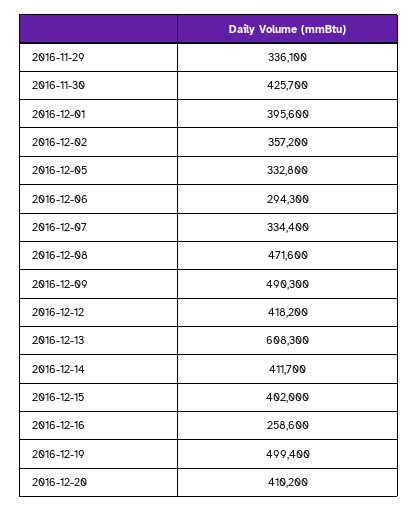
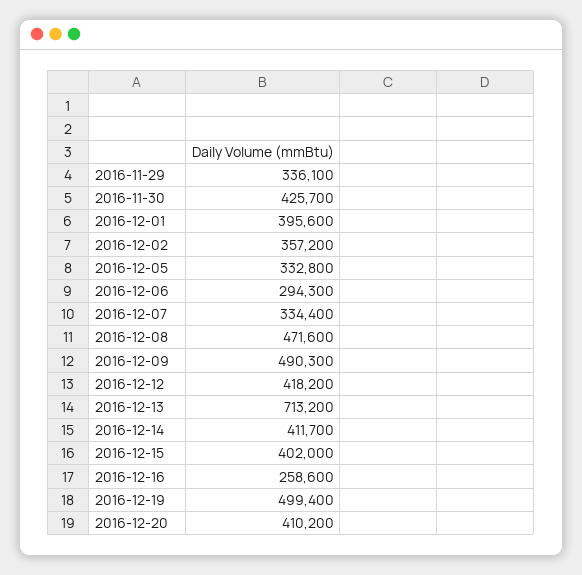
  {
    "2016-11-29": 336100,
    "2016-11-30": 425700,
    "2016-12-01": 395600,
    "2016-12-02": 357200,
    "2016-12-05": 332800,
    "2016-12-06": 294300,
    "2016-12-07": 334400,
    "2016-12-08": 471600,
    "2016-12-09": 490300,
    "2016-12-12": 418200,
-   "2016-12-13": 608300,
+   "2016-12-13": 713200,
    "2016-12-14": 411700,
    "2016-12-15": 402000,
    "2016-12-16": 258600,
    "2016-12-19": 499400,
    "2016-12-20": 410200
  }

